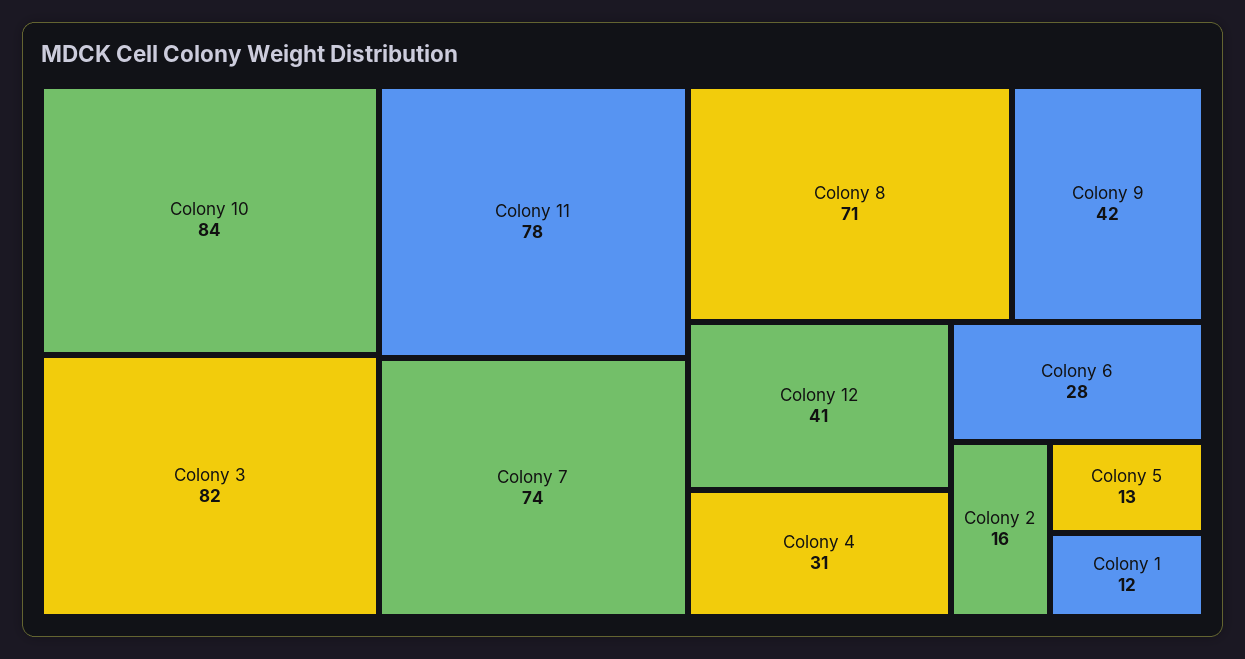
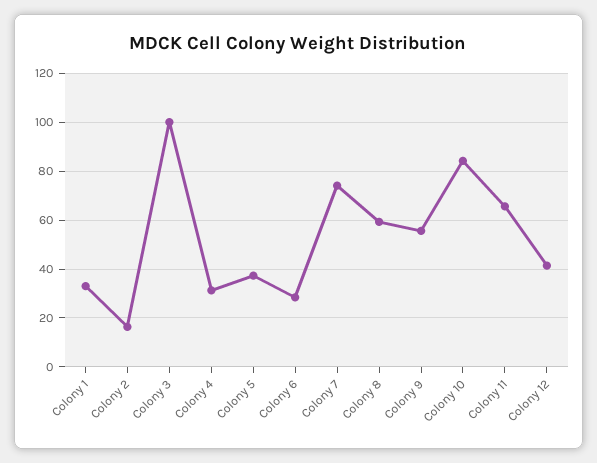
  {
    "Colony 10": 84,
-   "Colony 3": 82,
+   "Colony 3": 100,
-   "Colony 11": 78,
+   "Colony 11": 65,
    "Colony 7": 74,
-   "Colony 8": 71,
+   "Colony 8": 60,
-   "Colony 9": 42,
+   "Colony 9": 55,
    "Colony 12": 41,
    "Colony 4": 31,
    "Colony 6": 28,
    "Colony 2": 16,
-   "Colony 5": 13,
+   "Colony 5": 37.5,
-   "Colony 1": 12
+   "Colony 1": 32.5
  }

